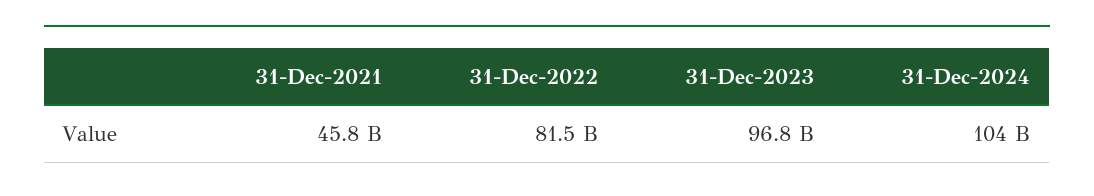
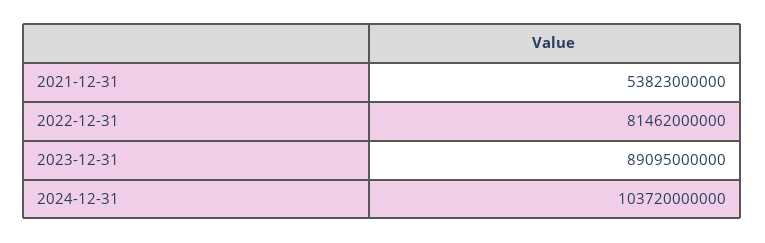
  {
-   "31-Dec-2021": 45800000000,
+   "31-Dec-2021": 53823000000,
    "31-Dec-2022": 81462000000,
-   "31-Dec-2023": 96800000000,
+   "31-Dec-2023": 89095000000,
    "31-Dec-2024": 103720000000
  }

